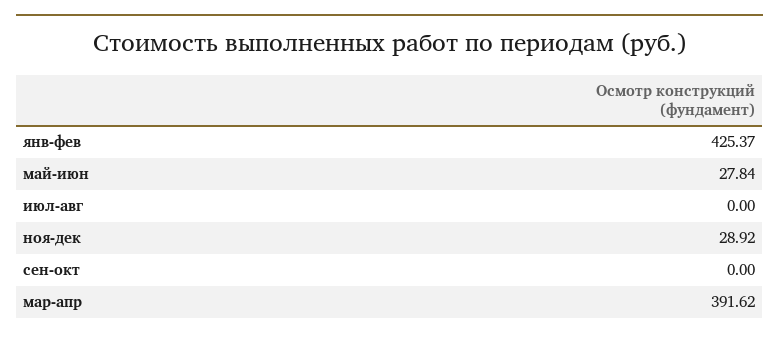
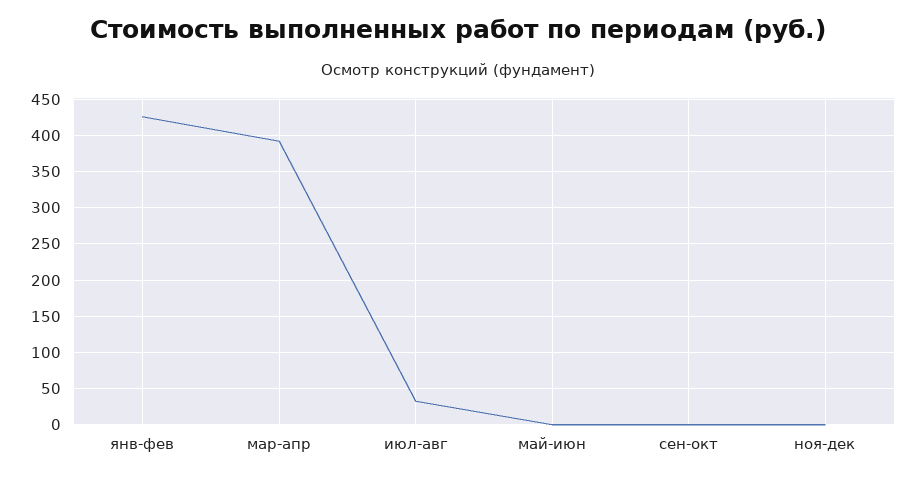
  {
    "янв-фев": 425.37,
-   "май-июн": 27.84,
+   "май-июн": 0,
-   "июл-авг": 0,
+   "июл-авг": 30,
-   "ноя-дек": 28.92,
+   "ноя-дек": 0,
    "сен-окт": 0,
    "мар-апр": 391.62
  }

